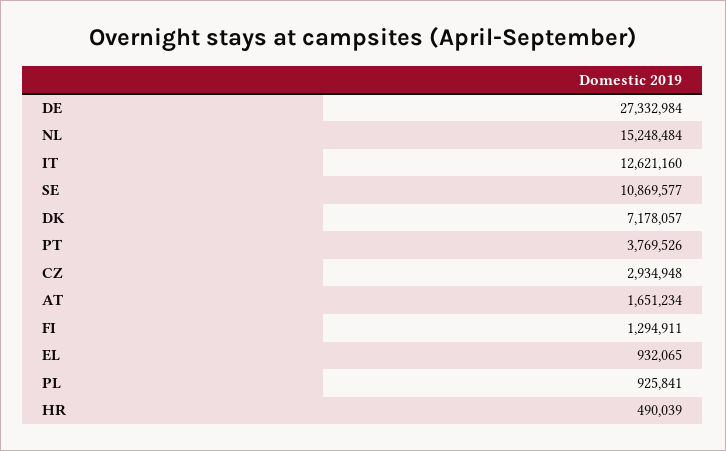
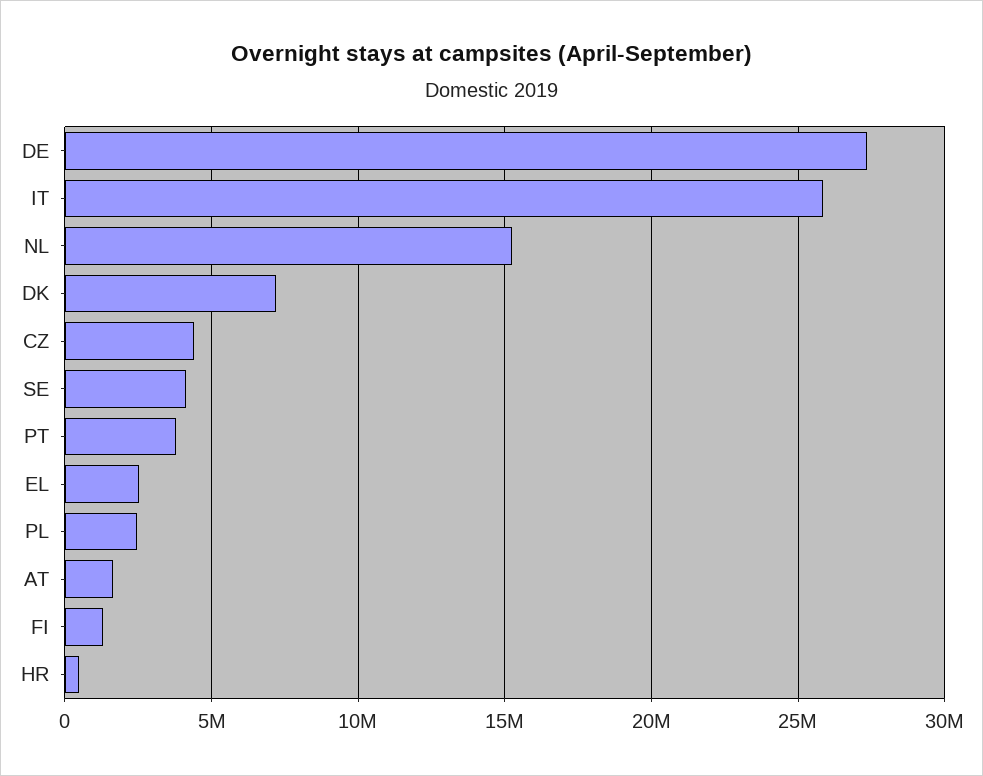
  {
    "DE": 27332984,
    "NL": 15248484,
-   "IT": 12621160,
+   "IT": 26000000,
-   "SE": 10869577,
+   "SE": 4000000,
    "DK": 7178057,
    "PT": 3769526,
-   "CZ": 2934948,
+   "CZ": 4500000,
    "AT": 1651234,
    "FI": 1294911,
-   "EL": 932065,
+   "EL": 2500000,
-   "PL": 925841,
+   "PL": 2500000,
    "HR": 490039
  }

